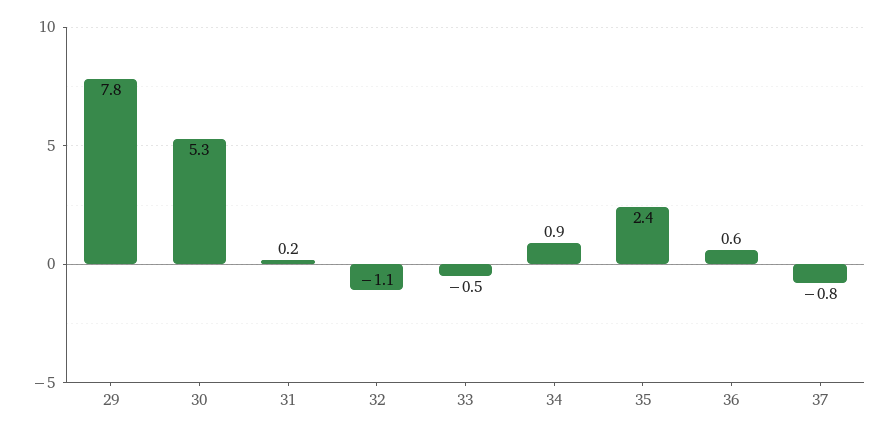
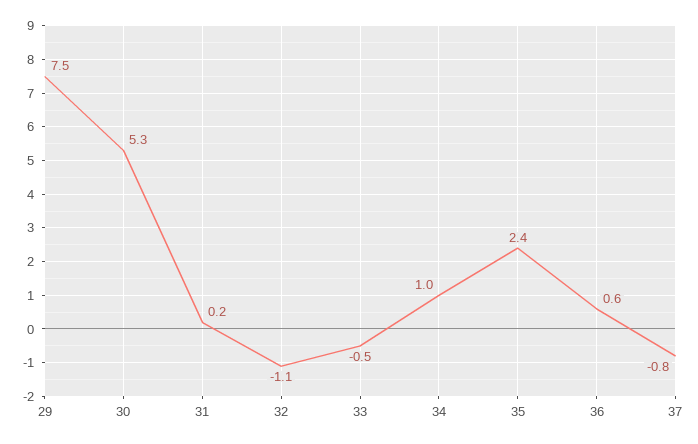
  {
-   "29": 7.8,
+   "29": 7.5,
    "30": 5.3,
    "31": 0.2,
    "32": -1.1,
    "33": -0.5,
-   "34": 0.9,
+   "34": 1,
    "35": 2.4,
    "36": 0.6,
    "37": -0.8
  }

